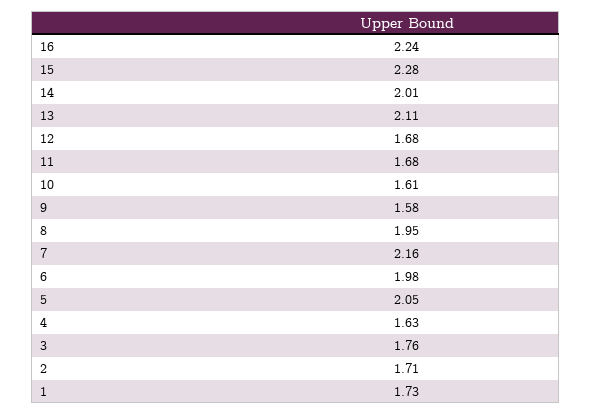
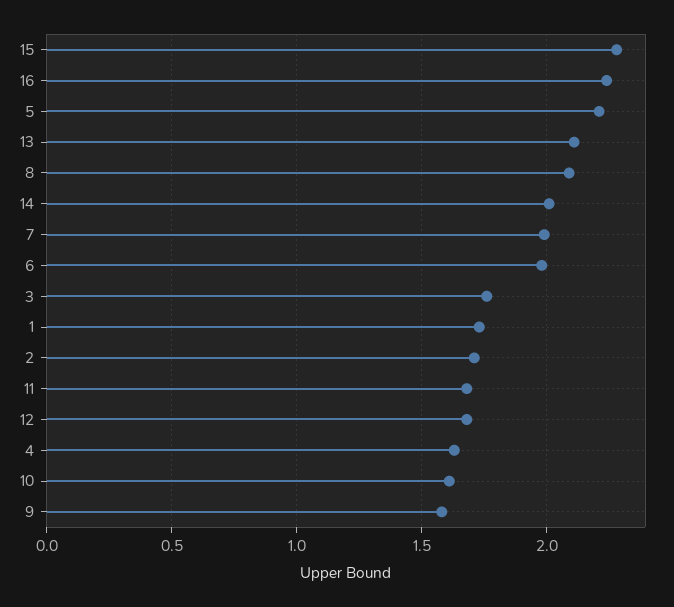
  {
    "16": 2.24,
    "15": 2.28,
    "14": 2.01,
    "13": 2.11,
    "12": 1.68,
    "11": 1.68,
    "10": 1.61,
    "9": 1.58,
-   "8": 1.95,
+   "8": 2.1,
-   "7": 2.16,
+   "7": 2,
    "6": 1.98,
-   "5": 2.05,
+   "5": 2.2,
    "4": 1.63,
    "3": 1.76,
    "2": 1.71,
    "1": 1.73
  }

